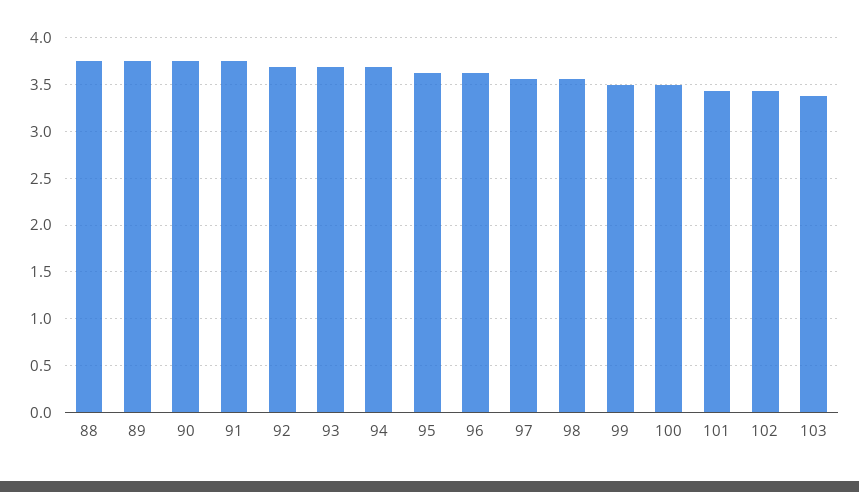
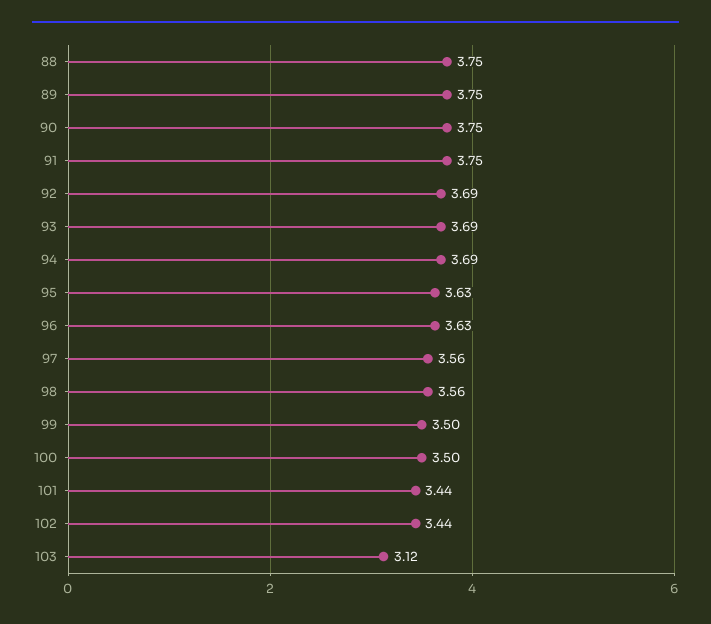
  {
    "88": 3.75,
    "89": 3.75,
    "90": 3.75,
    "91": 3.75,
    "92": 3.69,
    "93": 3.69,
    "94": 3.69,
    "95": 3.63,
    "96": 3.63,
    "97": 3.56,
    "98": 3.56,
    "99": 3.5,
    "100": 3.5,
    "101": 3.44,
    "102": 3.44,
-   "103": 3.4
+   "103": 3.12
  }

